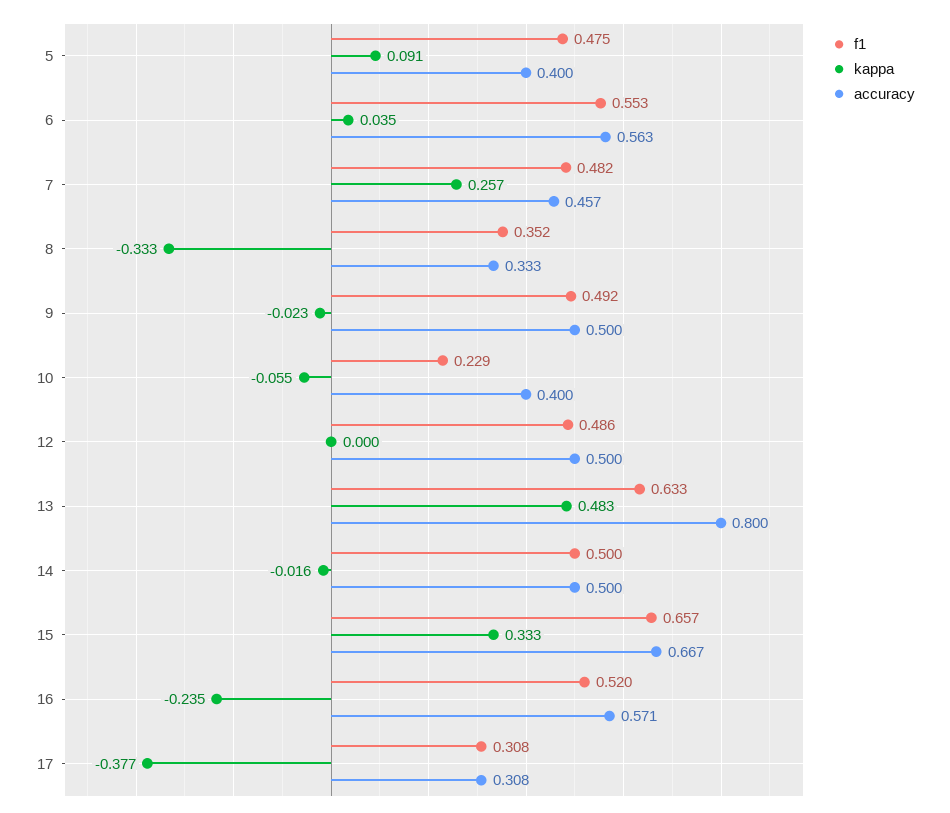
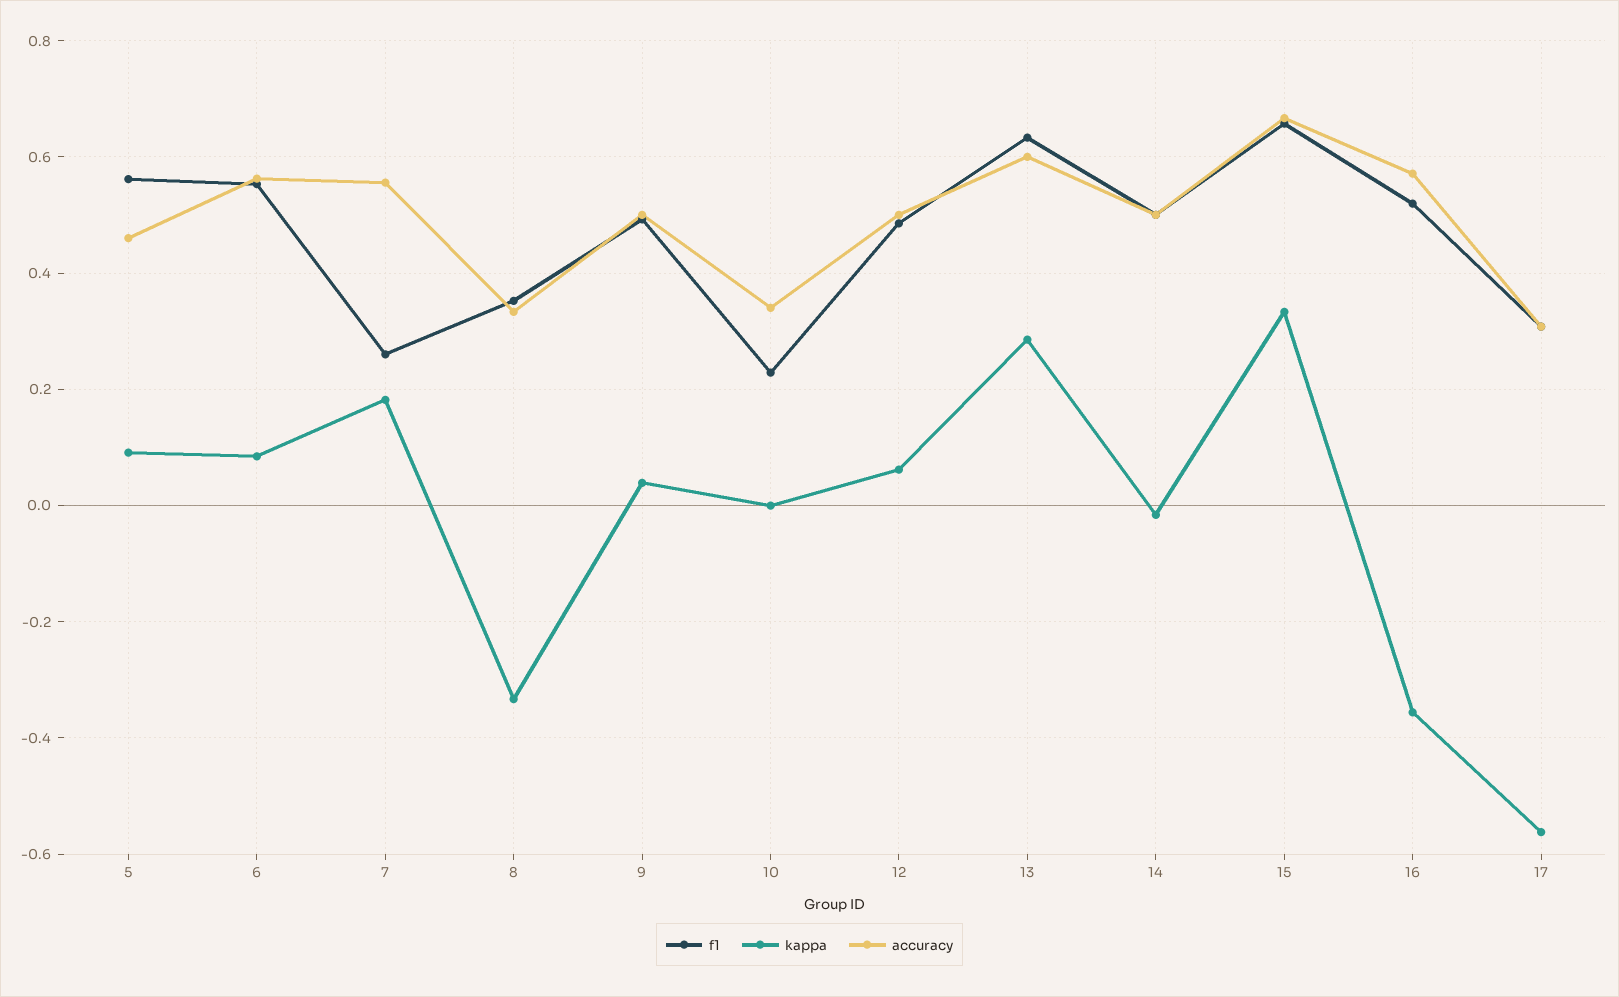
  {
    "f1": {
-     "5": 0.475,
+     "5": 0.56,
      "6": 0.553,
-     "7": 0.482,
+     "7": 0.26,
      "8": 0.352,
      "9": 0.492,
      "10": 0.229,
      "12": 0.486,
      "13": 0.633,
      "14": 0.5,
      "15": 0.657,
      "16": 0.52,
      "17": 0.308
    },
    "kappa": {
      "5": 0.091,
-     "6": 0.035,
+     "6": 0.08,
-     "7": 0.257,
+     "7": 0.18,
      "8": -0.333,
-     "9": -0.023,
+     "9": 0.04,
-     "10": -0.055,
+     "10": 0,
-     "12": 0,
+     "12": 0.06,
-     "13": 0.483,
+     "13": 0.28,
      "14": -0.016,
      "15": 0.333,
-     "16": -0.235,
+     "16": -0.36,
-     "17": -0.377
+     "17": -0.56
    },
    "accuracy": {
-     "5": 0.4,
+     "5": 0.46,
      "6": 0.563,
-     "7": 0.457,
+     "7": 0.56,
      "8": 0.333,
      "9": 0.5,
-     "10": 0.4,
+     "10": 0.34,
      "12": 0.5,
-     "13": 0.8,
+     "13": 0.6,
      "14": 0.5,
      "15": 0.667,
      "16": 0.571,
      "17": 0.308
    }
  }

